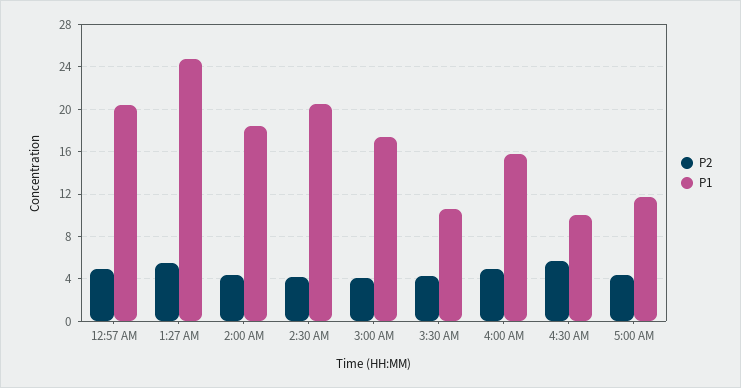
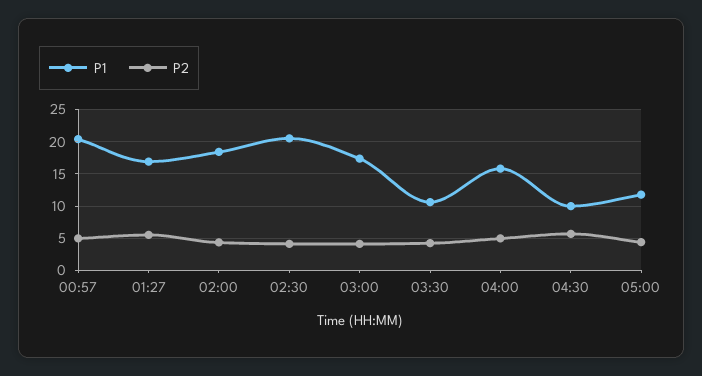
  {
    "P2": {
      "12:57 AM": 5,
      "1:27 AM": 6,
      "2:00 AM": 4,
      "2:30 AM": 4,
      "3:00 AM": 4,
      "3:30 AM": 4,
      "4:00 AM": 5,
      "4:30 AM": 6,
      "5:00 AM": 4
    },
    "P1": {
      "12:57 AM": 20,
-     "1:27 AM": 25,
+     "1:27 AM": 17,
      "2:00 AM": 18,
      "2:30 AM": 21,
      "3:00 AM": 17,
      "3:30 AM": 11,
      "4:00 AM": 16,
      "4:30 AM": 10,
      "5:00 AM": 12
    }
  }

